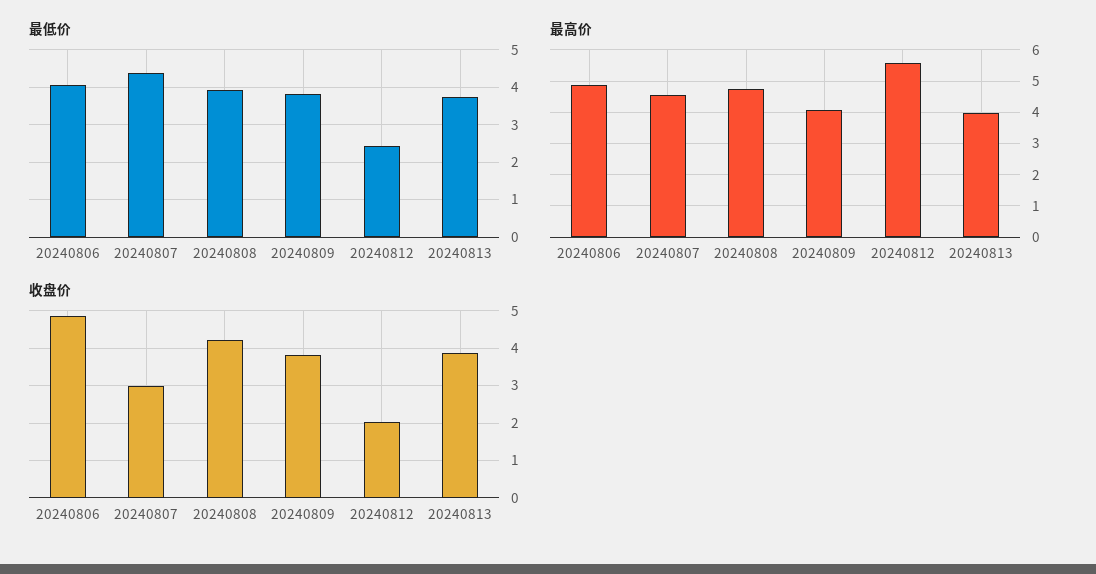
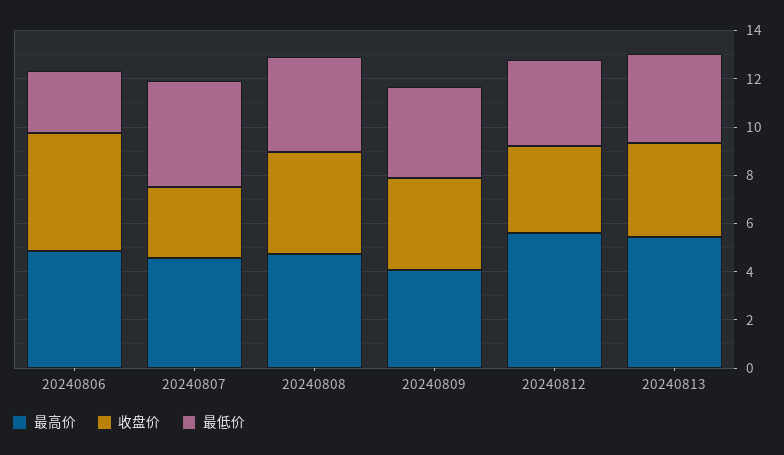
  {
    "最低价": {
-     "20240806": 4,
+     "20240806": 2.5,
      "20240807": 4.4,
      "20240808": 4,
      "20240809": 3.8,
-     "20240812": 2.4,
+     "20240812": 3.5,
      "20240813": 3.8
    },
    "最高价": {
      "20240806": 4.8,
      "20240807": 4.6,
      "20240808": 4.8,
      "20240809": 4,
      "20240812": 5.6,
-     "20240813": 4
+     "20240813": 5.5
    },
    "收盘价": {
      "20240806": 4.8,
      "20240807": 3,
      "20240808": 4.2,
      "20240809": 3.8,
-     "20240812": 2,
+     "20240812": 3.5,
      "20240813": 3.8
    }
  }

